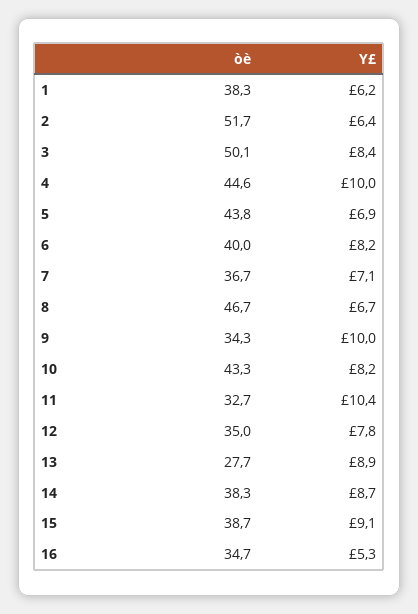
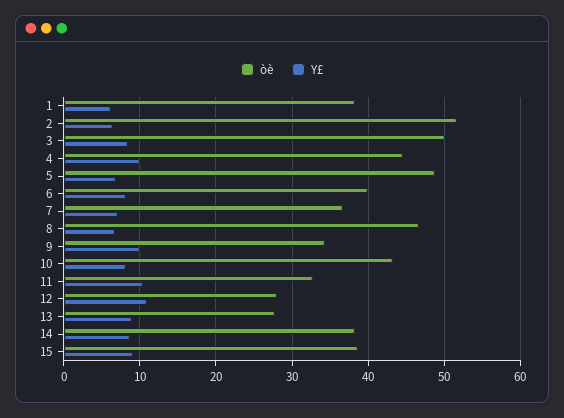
  {
    "òè": {
      "1": 38.3,
      "2": 51.7,
      "3": 50.1,
      "4": 44.6,
-     "5": 43.8,
+     "5": 49,
      "6": 40,
      "7": 36.7,
      "8": 46.7,
      "9": 34.3,
      "10": 43.3,
      "11": 32.7,
-     "12": 35,
+     "12": 28,
      "13": 27.7,
      "14": 38.3,
-     "15": 38.7,
+     "15": 38.7
-     "16": 34.7
    },
    "Y£": {
      "1": 6.2,
      "2": 6.4,
      "3": 8.4,
      "4": 10,
      "5": 6.9,
      "6": 8.2,
      "7": 7.1,
      "8": 6.7,
      "9": 10,
      "10": 8.2,
      "11": 10.4,
-     "12": 7.8,
+     "12": 11,
      "13": 8.9,
      "14": 8.7,
-     "15": 9.1,
+     "15": 9.1
-     "16": 5.3
    }
  }

